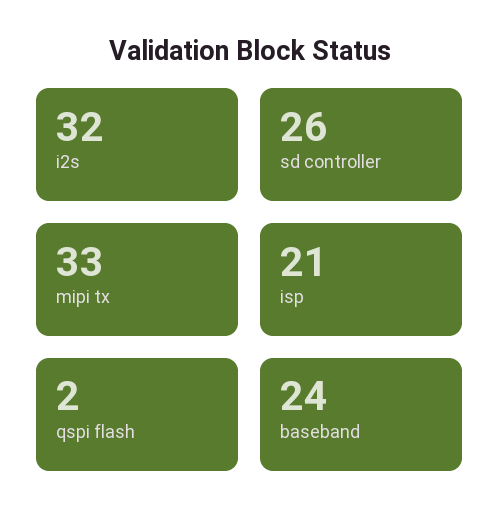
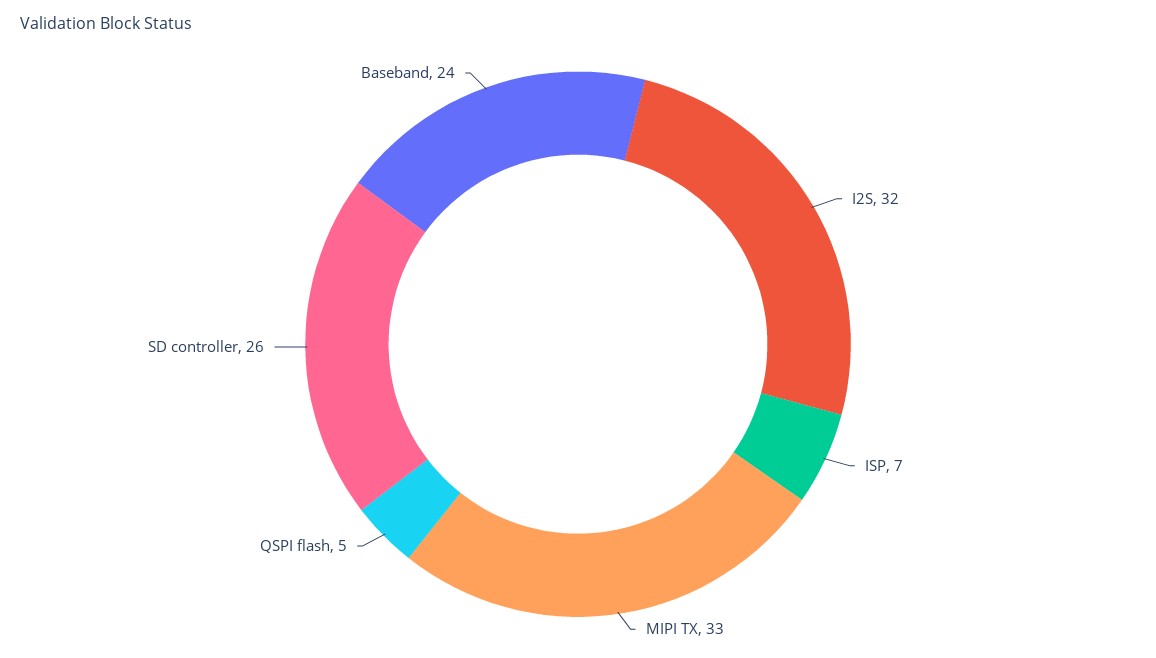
  {
    "i2s": 32,
    "sd controller": 26,
    "mipi tx": 33,
-   "isp": 21,
+   "isp": 7,
-   "qspi flash": 2,
+   "qspi flash": 5,
    "baseband": 24
  }

